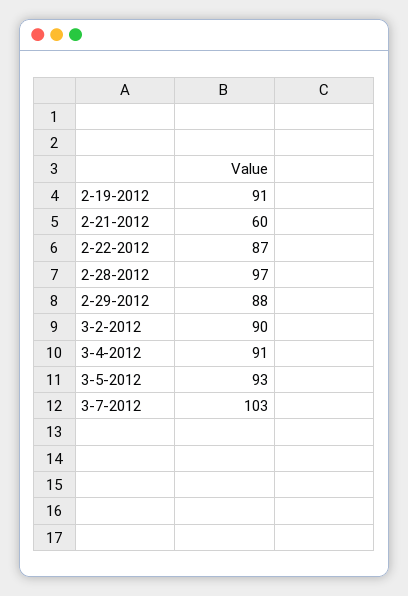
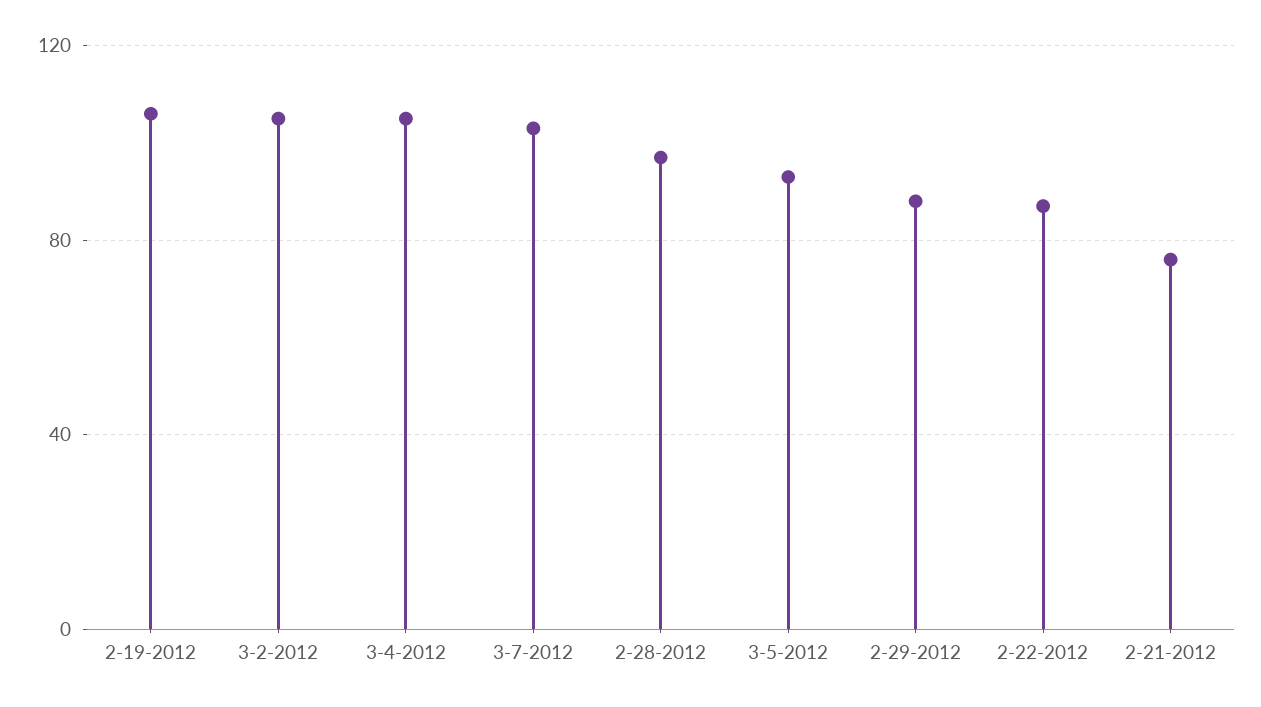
  {
-   "2-19-2012": 91,
+   "2-19-2012": 105,
-   "2-21-2012": 60,
+   "2-21-2012": 75,
    "2-22-2012": 87,
    "2-28-2012": 97,
    "2-29-2012": 88,
-   "3-2-2012": 90,
+   "3-2-2012": 105,
-   "3-4-2012": 91,
+   "3-4-2012": 105,
    "3-5-2012": 93,
    "3-7-2012": 103
  }

